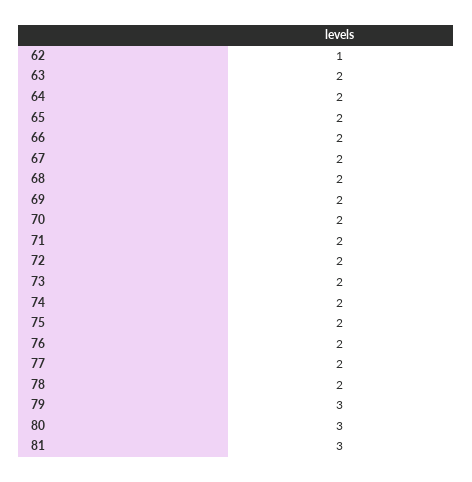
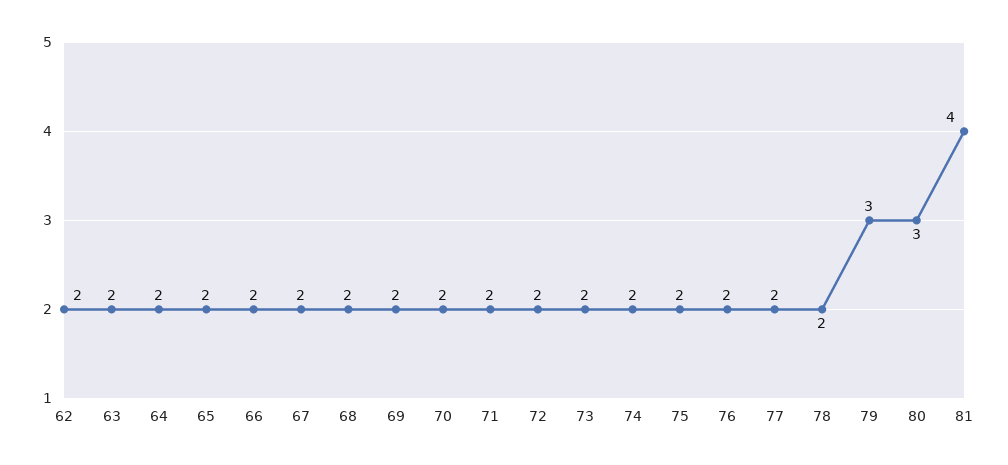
  {
-   "62": 1,
+   "62": 2,
    "63": 2,
    "64": 2,
    "65": 2,
    "66": 2,
    "67": 2,
    "68": 2,
    "69": 2,
    "70": 2,
    "71": 2,
    "72": 2,
    "73": 2,
    "74": 2,
    "75": 2,
    "76": 2,
    "77": 2,
    "78": 2,
    "79": 3,
    "80": 3,
-   "81": 3
+   "81": 4
  }

